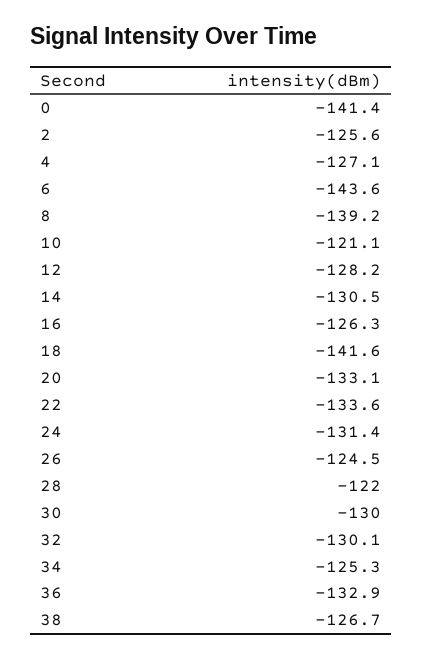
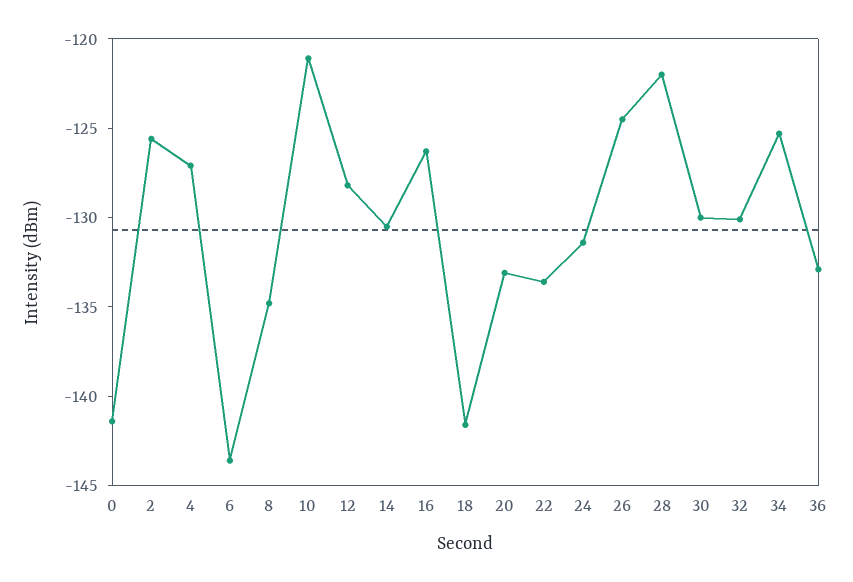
  {
    "0": -141.4,
    "2": -125.6,
    "4": -127.1,
    "6": -143.6,
-   "8": -139.2,
+   "8": -135,
    "10": -121.1,
    "12": -128.2,
    "14": -130.5,
    "16": -126.3,
    "18": -141.6,
    "20": -133.1,
    "22": -133.6,
    "24": -131.4,
    "26": -124.5,
    "28": -122,
    "30": -130,
    "32": -130.1,
    "34": -125.3,
-   "36": -132.9,
+   "36": -132.9
-   "38": -126.7
  }

